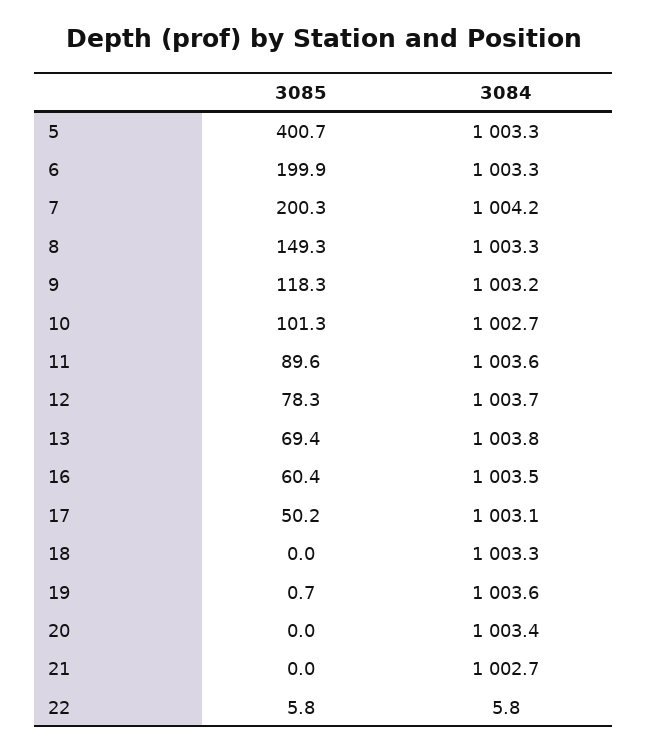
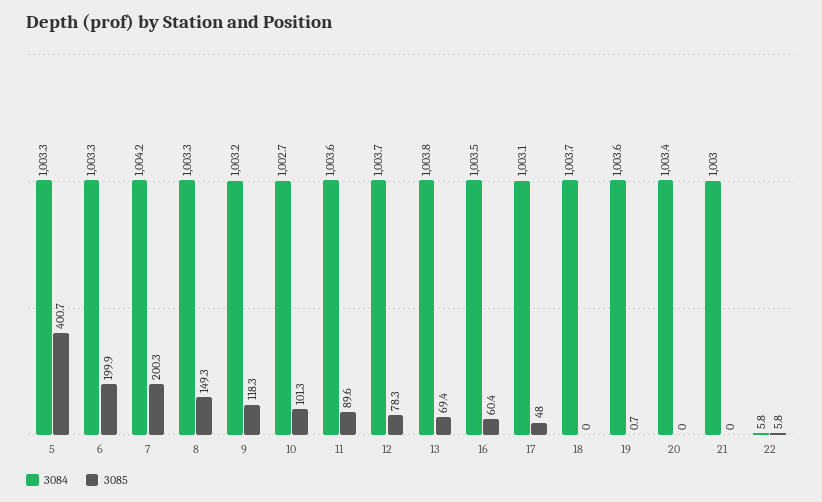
  {
    "3085": {
      "5": 400.7,
      "6": 199.9,
      "7": 200.3,
      "8": 149.3,
      "9": 118.3,
      "10": 101.3,
      "11": 89.6,
      "12": 78.3,
      "13": 69.4,
      "16": 60.4,
-     "17": 50.2,
+     "17": 48,
      "18": 0,
      "19": 0.7,
      "20": 0,
      "21": 0,
      "22": 5.8
    },
    "3084": {
      "5": 1003.3,
      "6": 1003.3,
      "7": 1004.2,
      "8": 1003.3,
      "9": 1003.2,
      "10": 1002.7,
      "11": 1003.6,
      "12": 1003.7,
      "13": 1003.8,
      "16": 1003.5,
      "17": 1003.1,
-     "18": 1003.3,
+     "18": 1003.7,
      "19": 1003.6,
      "20": 1003.4,
-     "21": 1002.7,
+     "21": 1003,
      "22": 5.8
    }
  }

